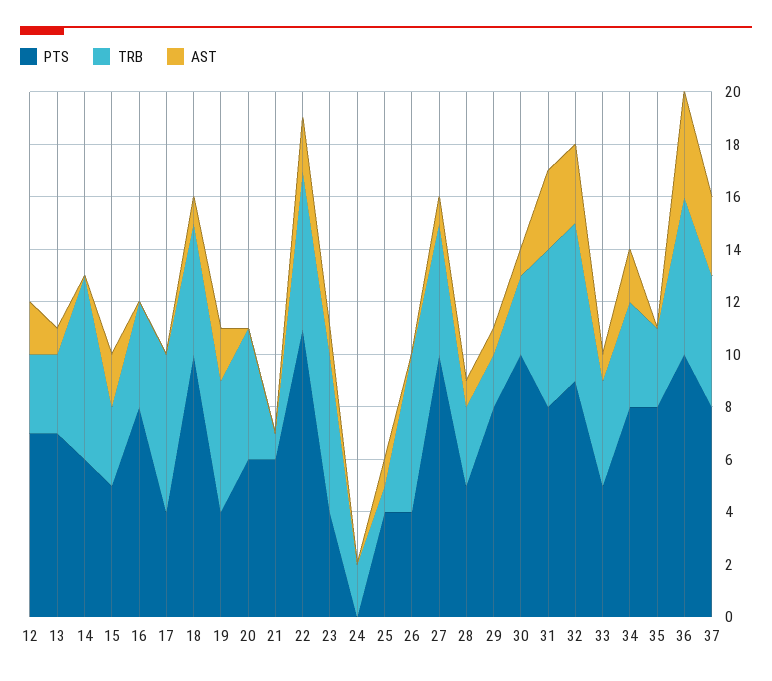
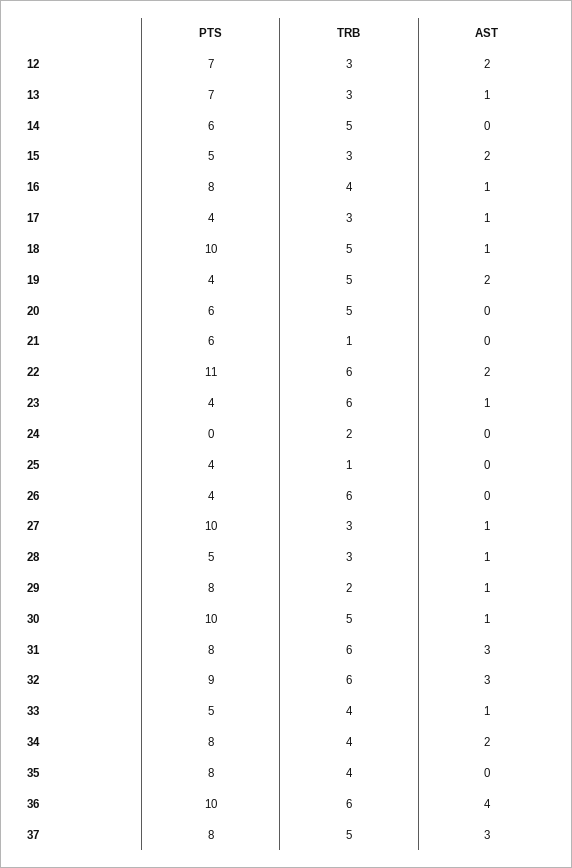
  {
    "PTS": {
      "12": 7,
      "13": 7,
      "14": 6,
      "15": 5,
      "16": 8,
      "17": 4,
      "18": 10,
      "19": 4,
      "20": 6,
      "21": 6,
      "22": 11,
      "23": 4,
      "24": 0,
      "25": 4,
      "26": 4,
      "27": 10,
      "28": 5,
      "29": 8,
      "30": 10,
      "31": 8,
      "32": 9,
      "33": 5,
      "34": 8,
      "35": 8,
      "36": 10,
      "37": 8
    },
    "TRB": {
      "12": 3,
      "13": 3,
-     "14": 7,
+     "14": 5,
      "15": 3,
      "16": 4,
-     "17": 6,
+     "17": 3,
      "18": 5,
      "19": 5,
      "20": 5,
      "21": 1,
      "22": 6,
      "23": 6,
      "24": 2,
      "25": 1,
      "26": 6,
-     "27": 5,
+     "27": 3,
      "28": 3,
      "29": 2,
-     "30": 3,
+     "30": 5,
      "31": 6,
      "32": 6,
      "33": 4,
      "34": 4,
-     "35": 3,
+     "35": 4,
      "36": 6,
      "37": 5
    },
    "AST": {
      "12": 2,
      "13": 1,
      "14": 0,
      "15": 2,
-     "16": 0,
+     "16": 1,
-     "17": 0,
+     "17": 1,
      "18": 1,
      "19": 2,
      "20": 0,
      "21": 0,
      "22": 2,
      "23": 1,
      "24": 0,
-     "25": 1,
+     "25": 0,
      "26": 0,
      "27": 1,
      "28": 1,
      "29": 1,
      "30": 1,
      "31": 3,
      "32": 3,
      "33": 1,
      "34": 2,
      "35": 0,
      "36": 4,
      "37": 3
    }
  }

